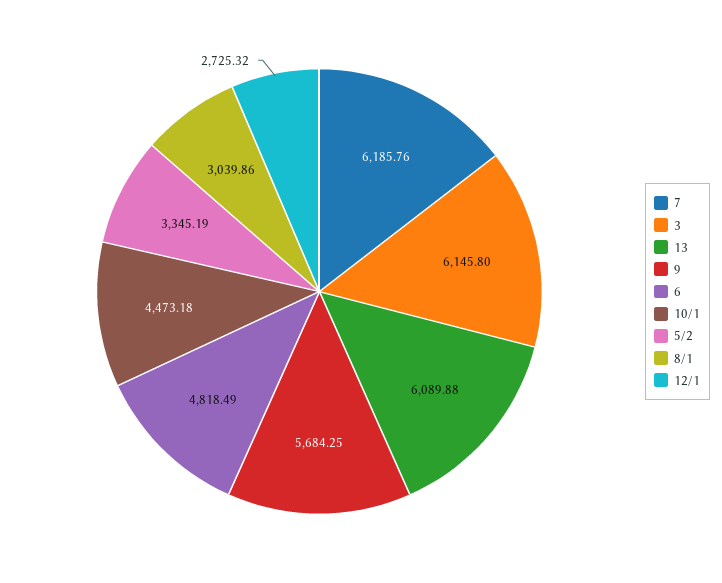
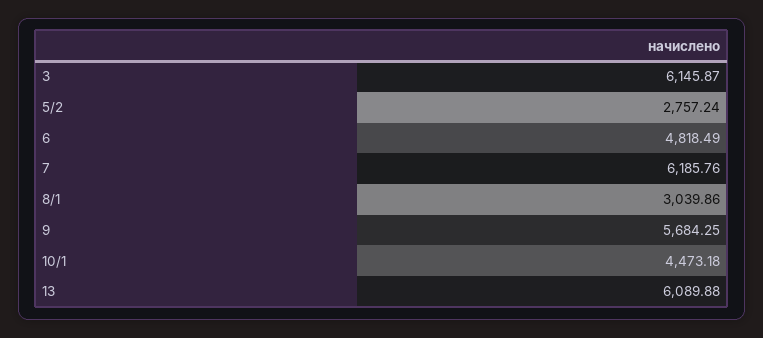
  {
    "7": 6185.76,
-   "3": 6145.8,
+   "3": 6145.87,
    "13": 6089.88,
    "9": 5684.25,
    "6": 4818.49,
    "10/1": 4473.18,
-   "5/2": 3345.19,
+   "5/2": 2757.24,
-   "8/1": 3039.86,
+   "8/1": 3039.86
-   "12/1": 2725.32
  }

